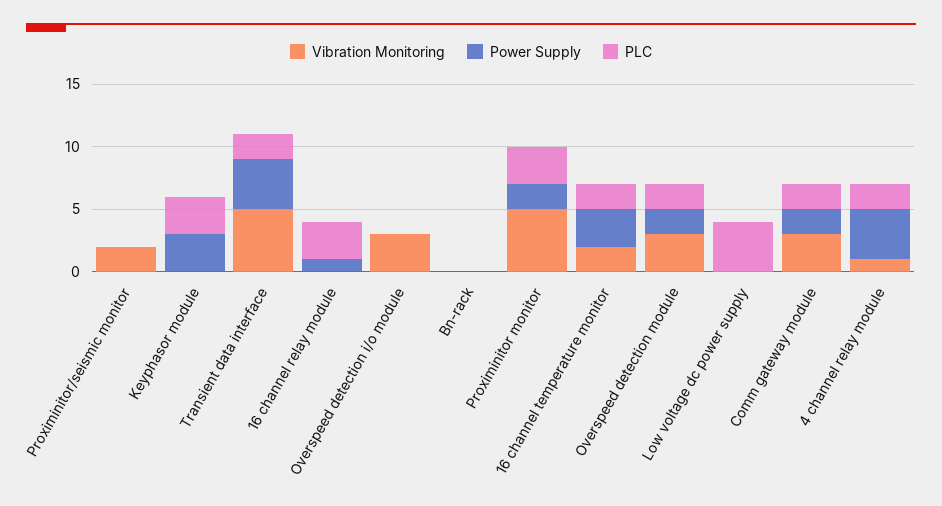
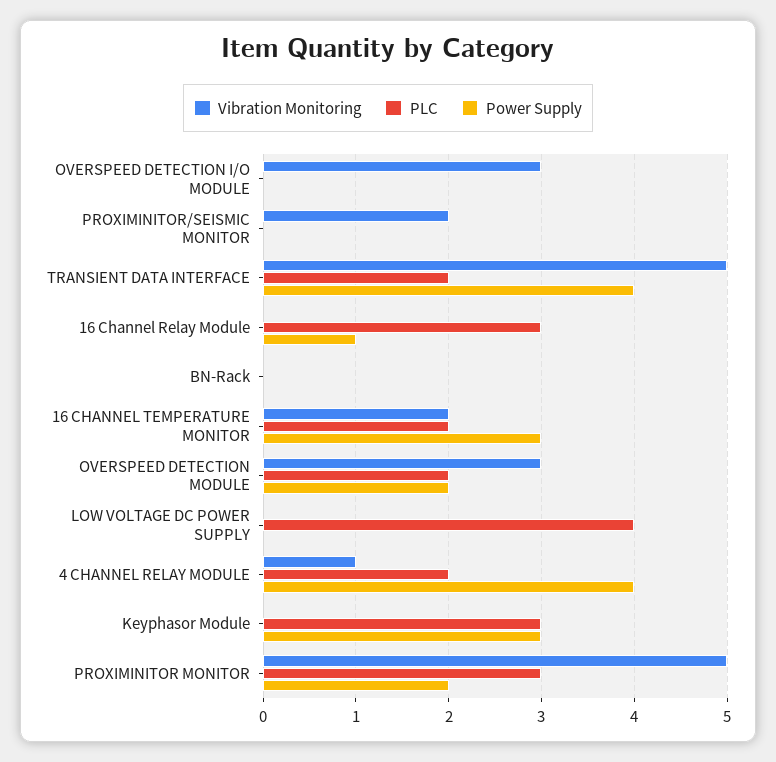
  {
    "Vibration Monitoring": {
      "Proximinitor/seismic monitor": 2,
      "Keyphasor module": 0,
      "Transient data interface": 5,
      "16 channel relay module": 0,
      "Overspeed detection i/o module": 3,
      "Bn-rack": 0,
      "Proximinitor monitor": 5,
      "16 channel temperature monitor": 2,
      "Overspeed detection module": 3,
      "Low voltage dc power supply": 0,
-     "Comm gateway module": 3,
      "4 channel relay module": 1
    },
    "Power Supply": {
      "Proximinitor/seismic monitor": 0,
      "Keyphasor module": 3,
      "Transient data interface": 4,
      "16 channel relay module": 1,
      "Overspeed detection i/o module": 0,
      "Bn-rack": 0,
      "Proximinitor monitor": 2,
      "16 channel temperature monitor": 3,
      "Overspeed detection module": 2,
      "Low voltage dc power supply": 0,
-     "Comm gateway module": 2,
      "4 channel relay module": 4
    },
    "PLC": {
      "Proximinitor/seismic monitor": 0,
      "Keyphasor module": 3,
      "Transient data interface": 2,
      "16 channel relay module": 3,
      "Overspeed detection i/o module": 0,
      "Bn-rack": 0,
      "Proximinitor monitor": 3,
      "16 channel temperature monitor": 2,
      "Overspeed detection module": 2,
      "Low voltage dc power supply": 4,
-     "Comm gateway module": 2,
      "4 channel relay module": 2
    }
  }

